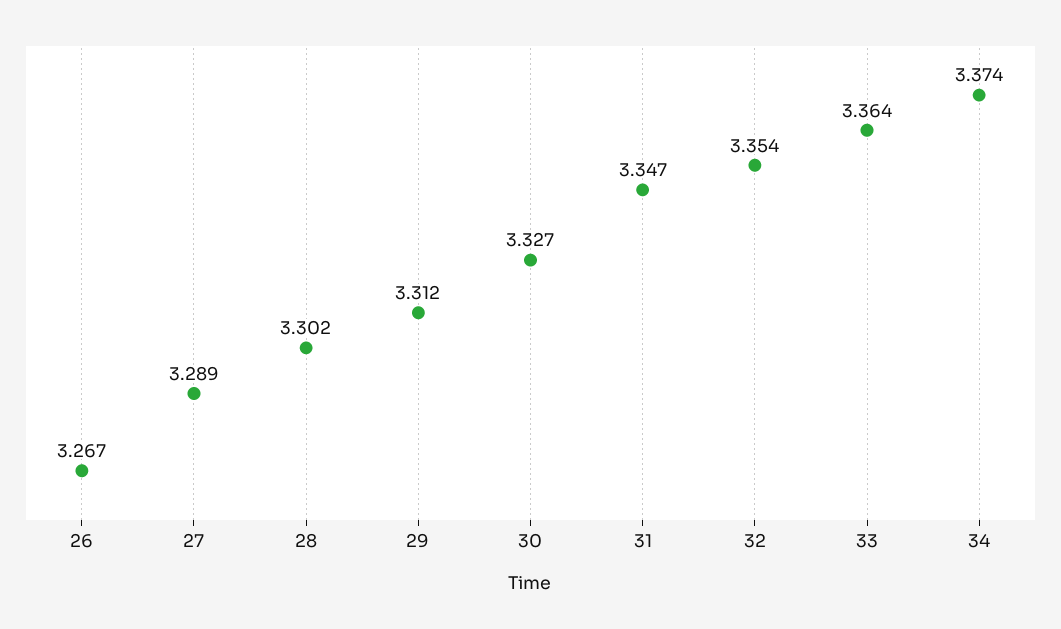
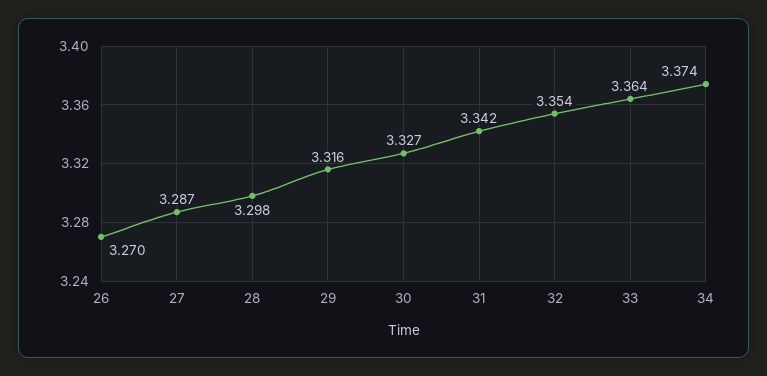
  {
-   "26": 3.267,
+   "26": 3.27,
-   "27": 3.289,
+   "27": 3.287,
-   "28": 3.302,
+   "28": 3.298,
-   "29": 3.312,
+   "29": 3.316,
    "30": 3.327,
-   "31": 3.347,
+   "31": 3.342,
    "32": 3.354,
    "33": 3.364,
    "34": 3.374
  }

